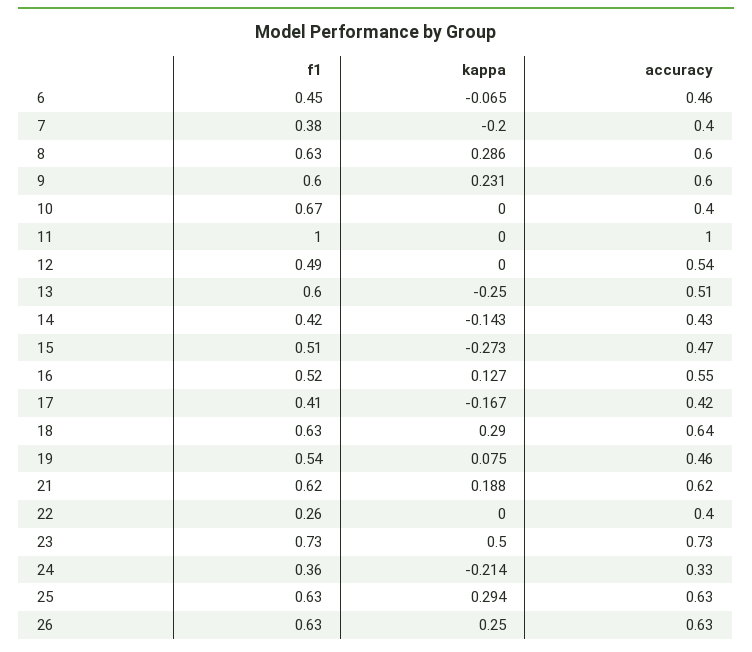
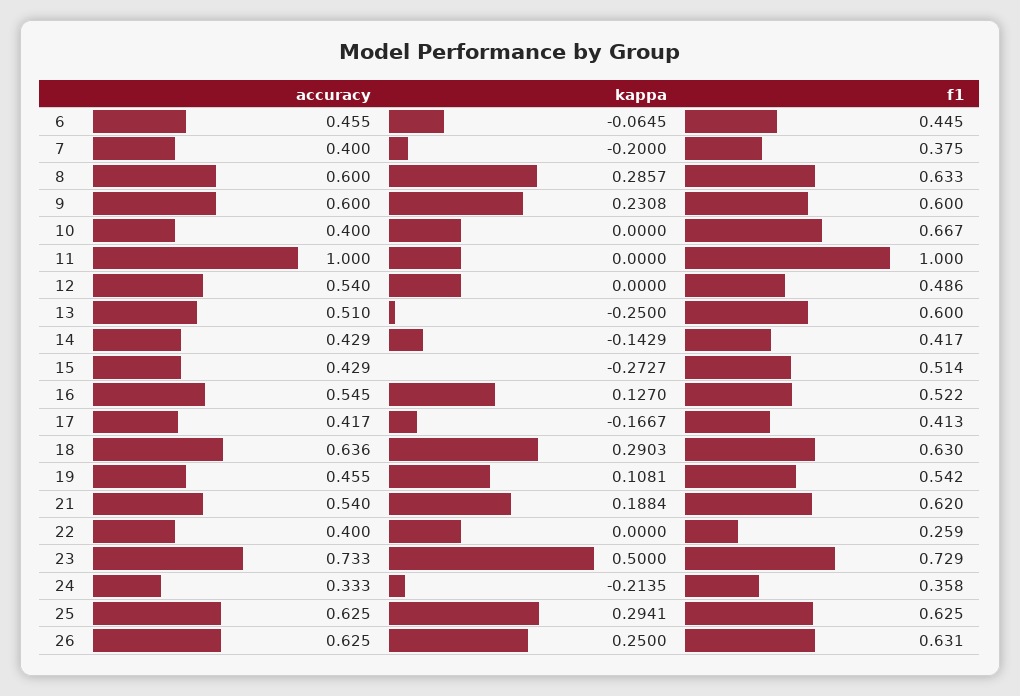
  {
    "f1": {
      "6": 0.445,
      "7": 0.375,
      "8": 0.633,
      "9": 0.6,
      "10": 0.667,
      "11": 1,
      "12": 0.486,
      "13": 0.6,
      "14": 0.417,
      "15": 0.514,
      "16": 0.522,
      "17": 0.413,
      "18": 0.63,
      "19": 0.542,
      "21": 0.62,
      "22": 0.259,
      "23": 0.729,
      "24": 0.358,
      "25": 0.625,
      "26": 0.631
    },
    "kappa": {
      "6": -0.0645,
      "7": -0.2,
      "8": 0.2857,
      "9": 0.2308,
      "10": 0,
      "11": 0,
      "12": 0,
      "13": -0.25,
      "14": -0.1429,
      "15": -0.2727,
      "16": 0.127,
      "17": -0.1667,
      "18": 0.2903,
-     "19": 0.075,
+     "19": 0.1081,
      "21": 0.1884,
      "22": 0,
      "23": 0.5,
      "24": -0.2135,
      "25": 0.2941,
      "26": 0.25
    },
    "accuracy": {
      "6": 0.455,
      "7": 0.4,
      "8": 0.6,
      "9": 0.6,
      "10": 0.4,
      "11": 1,
      "12": 0.54,
      "13": 0.51,
      "14": 0.429,
-     "15": 0.47,
+     "15": 0.429,
      "16": 0.545,
      "17": 0.417,
      "18": 0.636,
      "19": 0.455,
-     "21": 0.62,
+     "21": 0.54,
      "22": 0.4,
      "23": 0.733,
      "24": 0.333,
      "25": 0.625,
      "26": 0.625
    }
  }

